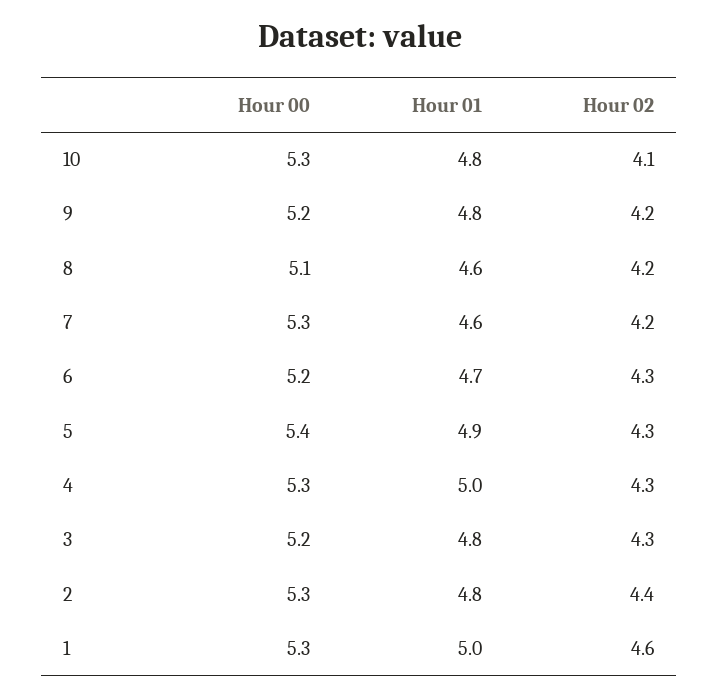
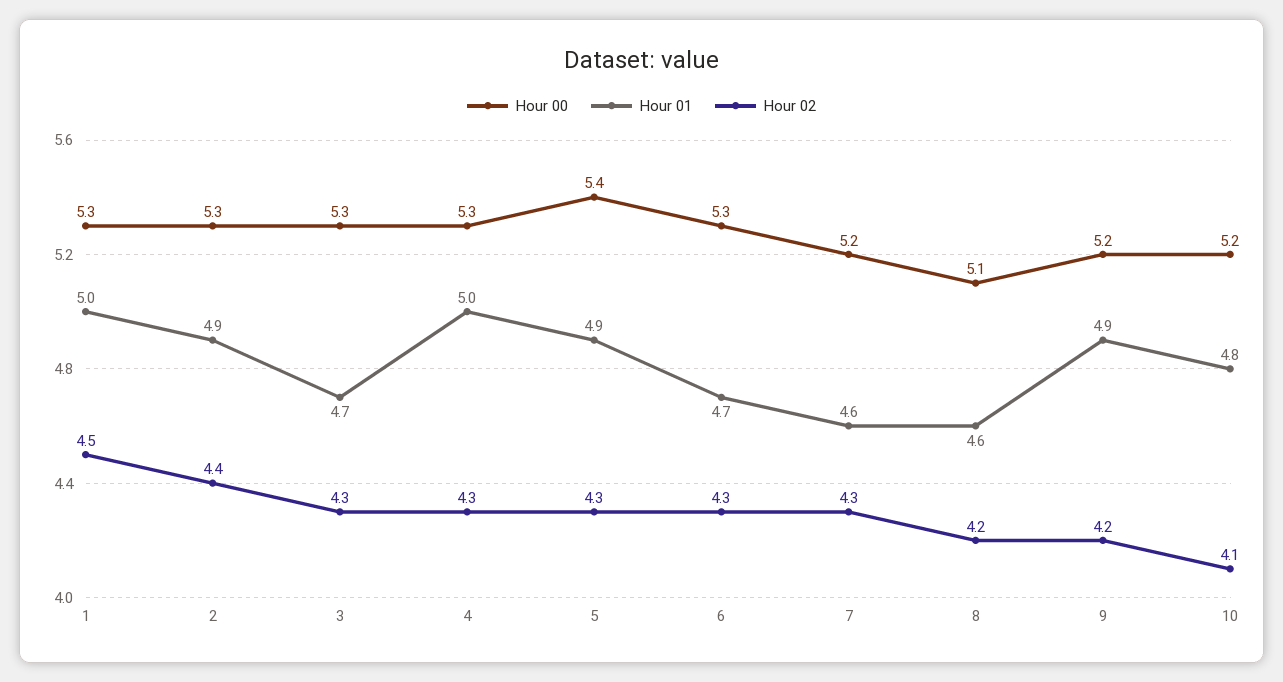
  {
    "Hour 00": {
-     "10": 5.3,
+     "10": 5.2,
      "9": 5.2,
      "8": 5.1,
-     "7": 5.3,
+     "7": 5.2,
-     "6": 5.2,
+     "6": 5.3,
      "5": 5.4,
      "4": 5.3,
-     "3": 5.2,
+     "3": 5.3,
      "2": 5.3,
      "1": 5.3
    },
    "Hour 01": {
      "10": 4.8,
-     "9": 4.8,
+     "9": 4.9,
      "8": 4.6,
      "7": 4.6,
      "6": 4.7,
      "5": 4.9,
      "4": 5,
-     "3": 4.8,
+     "3": 4.7,
-     "2": 4.8,
+     "2": 4.9,
      "1": 5
    },
    "Hour 02": {
      "10": 4.1,
      "9": 4.2,
      "8": 4.2,
-     "7": 4.2,
+     "7": 4.3,
      "6": 4.3,
      "5": 4.3,
      "4": 4.3,
      "3": 4.3,
      "2": 4.4,
-     "1": 4.6
+     "1": 4.5
    }
  }

